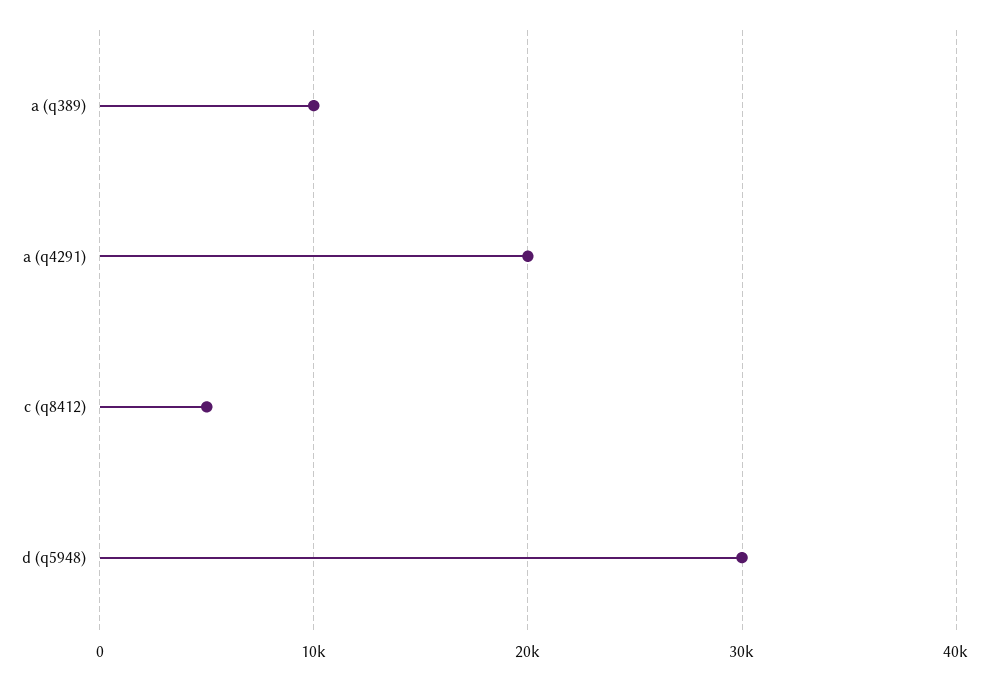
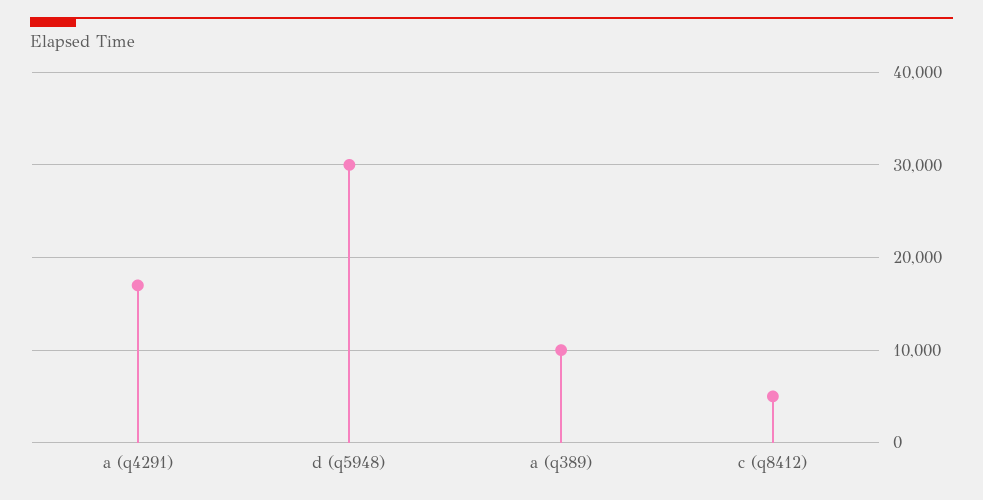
  {
    "a (q389)": 10000,
-   "a (q4291)": 20000,
+   "a (q4291)": 17000,
    "c (q8412)": 5000,
    "d (q5948)": 30000
  }

